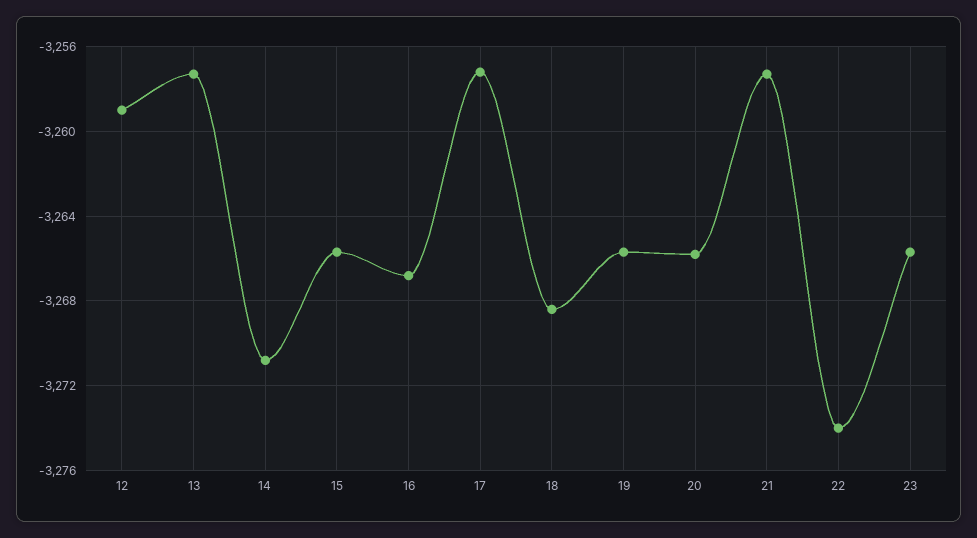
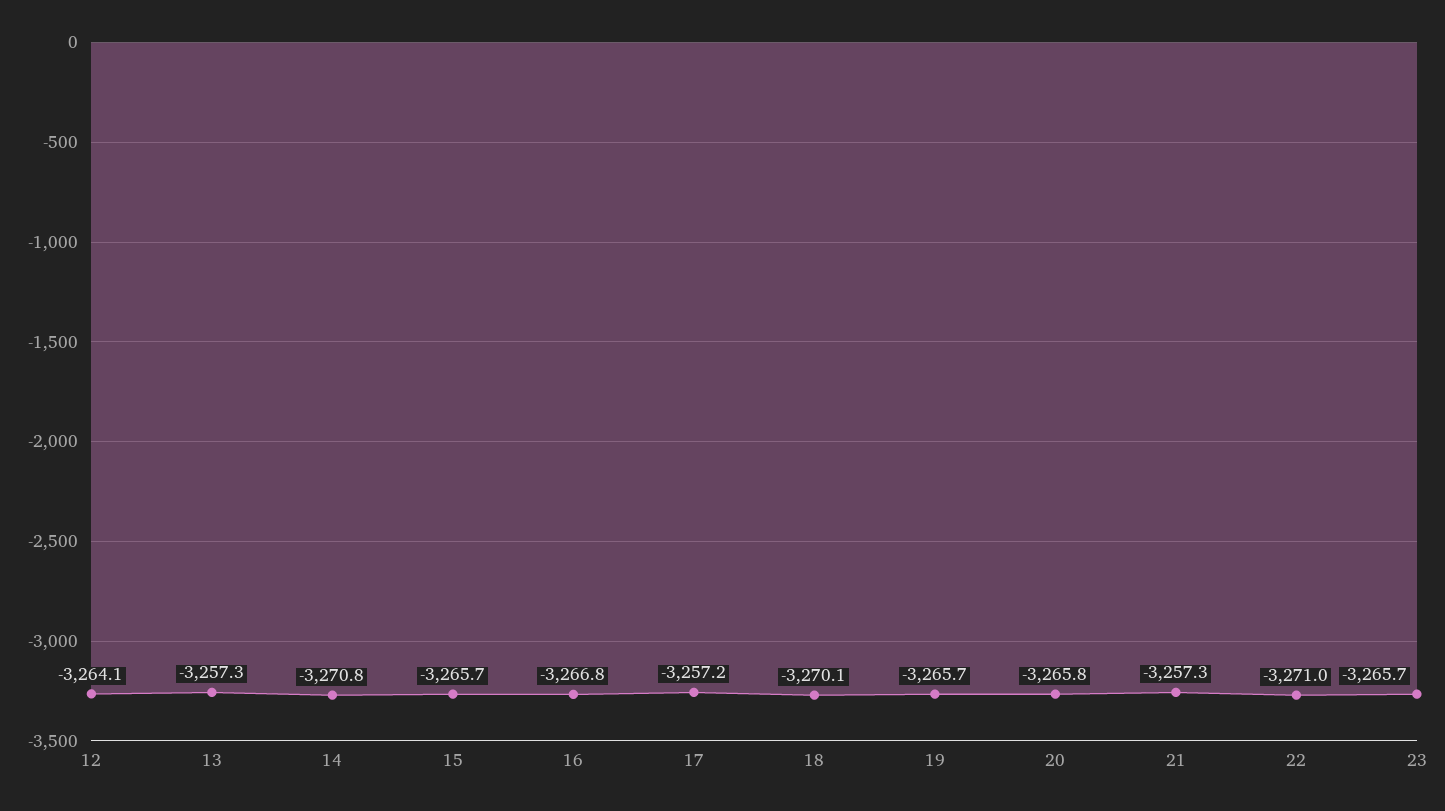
  {
-   "12": -3259,
+   "12": -3264.1,
    "13": -3257.3,
    "14": -3270.8,
    "15": -3265.7,
    "16": -3266.8,
    "17": -3257.2,
-   "18": -3268.5,
+   "18": -3270.1,
    "19": -3265.7,
    "20": -3265.8,
    "21": -3257.3,
-   "22": -3274,
+   "22": -3271,
    "23": -3265.7
  }

